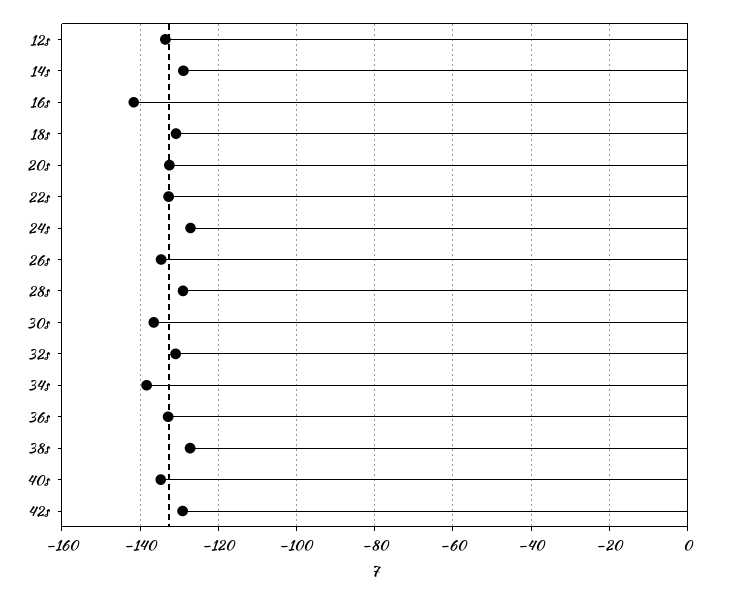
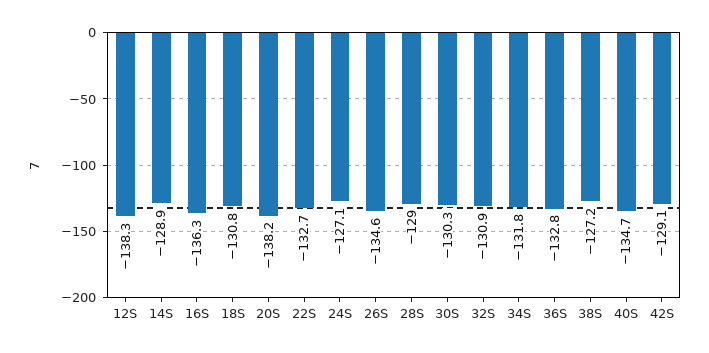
  {
-   "12s": -134,
+   "12s": -138.3,
    "14s": -128.9,
-   "16s": -142,
+   "16s": -136.3,
    "18s": -130.8,
-   "20s": -132,
+   "20s": -138.2,
    "22s": -132.7,
    "24s": -127.1,
    "26s": -134.6,
    "28s": -129,
-   "30s": -136,
+   "30s": -130.3,
    "32s": -130.9,
-   "34s": -138,
+   "34s": -131.8,
    "36s": -132.8,
    "38s": -127.2,
    "40s": -134.7,
    "42s": -129.1
  }

